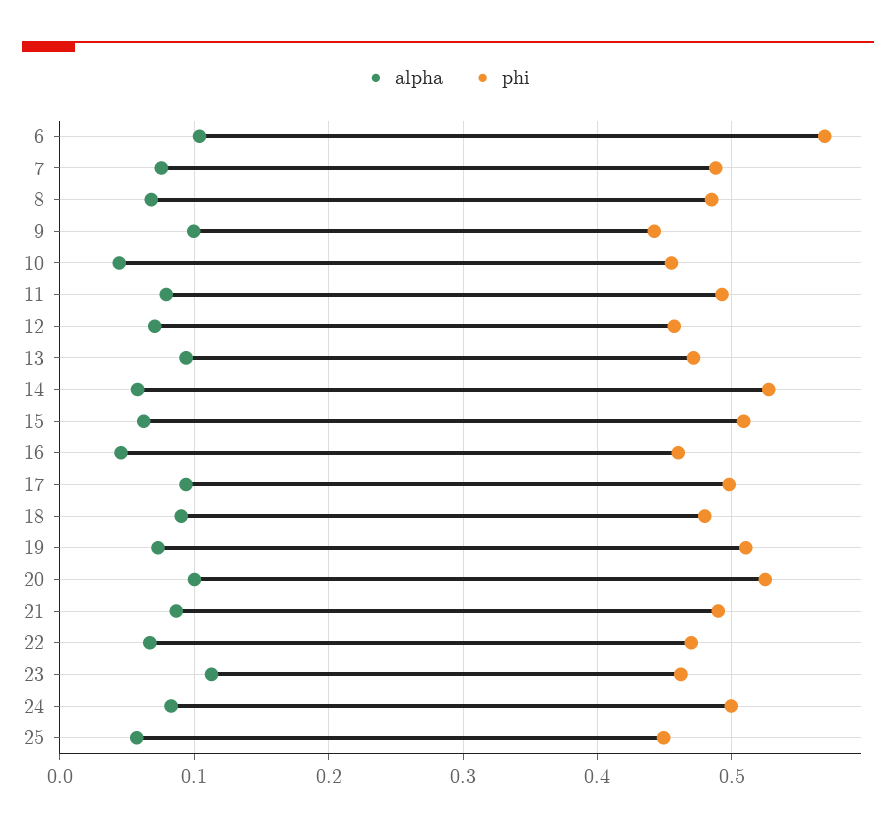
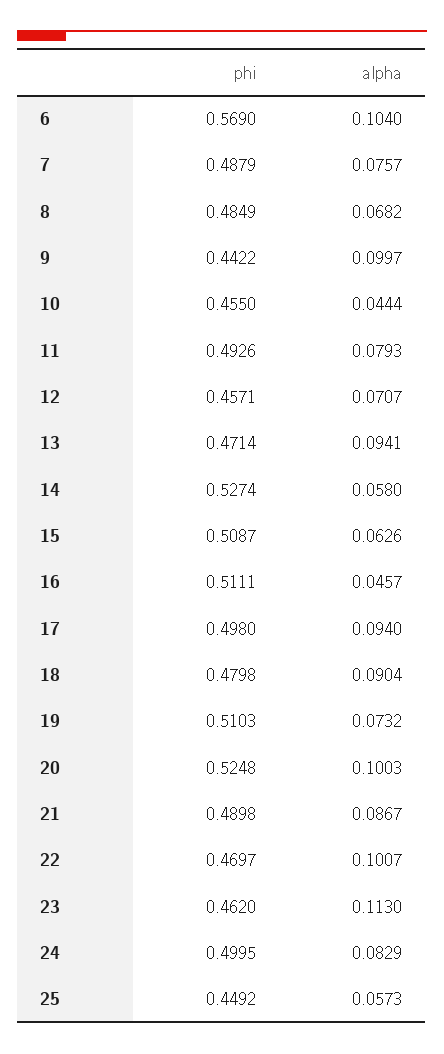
  {
    "alpha": {
      "6": 0.104,
      "7": 0.0757,
      "8": 0.0682,
      "9": 0.0997,
      "10": 0.0444,
      "11": 0.0793,
      "12": 0.0707,
      "13": 0.0941,
      "14": 0.058,
      "15": 0.0626,
      "16": 0.0457,
      "17": 0.094,
      "18": 0.0904,
      "19": 0.0732,
      "20": 0.1003,
      "21": 0.0867,
-     "22": 0.07,
+     "22": 0.1007,
      "23": 0.113,
      "24": 0.0829,
      "25": 0.0573
    },
    "phi": {
      "6": 0.569,
      "7": 0.4879,
      "8": 0.4849,
      "9": 0.4422,
      "10": 0.455,
      "11": 0.4926,
      "12": 0.4571,
      "13": 0.4714,
      "14": 0.5274,
      "15": 0.5087,
-     "16": 0.46,
+     "16": 0.5111,
      "17": 0.498,
      "18": 0.4798,
      "19": 0.5103,
      "20": 0.5248,
      "21": 0.4898,
      "22": 0.4697,
      "23": 0.462,
      "24": 0.4995,
      "25": 0.4492
    }
  }

